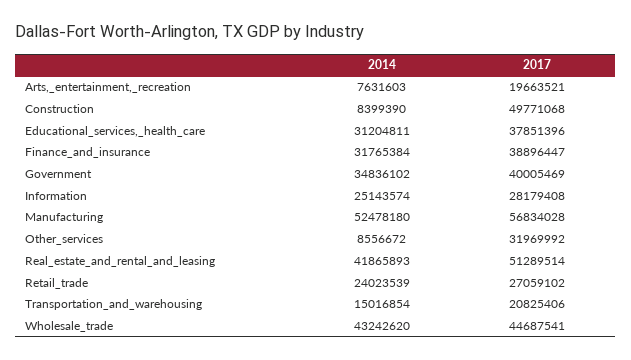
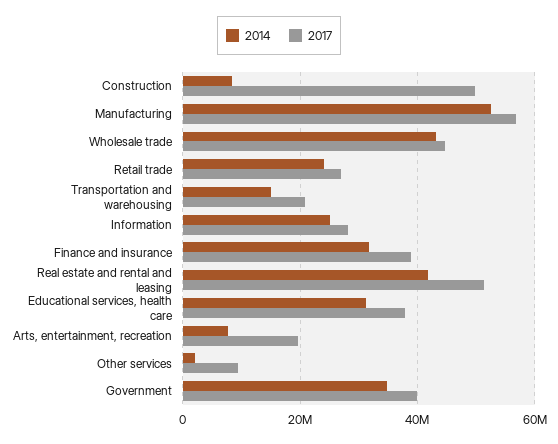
  {
    "2014": {
      "Arts,_entertainment,_recreation": 7631603,
      "Construction": 8399390,
      "Educational_services,_health_care": 31204811,
      "Finance_and_insurance": 31765384,
      "Government": 34836102,
      "Information": 25143574,
      "Manufacturing": 52478180,
-     "Other_services": 8556672,
+     "Other_services": 2000000,
      "Real_estate_and_rental_and_leasing": 41865893,
      "Retail_trade": 24023539,
      "Transportation_and_warehousing": 15016854,
      "Wholesale_trade": 43242620
    },
    "2017": {
      "Arts,_entertainment,_recreation": 19663521,
      "Construction": 49771068,
      "Educational_services,_health_care": 37851396,
      "Finance_and_insurance": 38896447,
      "Government": 40005469,
      "Information": 28179408,
      "Manufacturing": 56834028,
-     "Other_services": 31969992,
+     "Other_services": 10000000,
      "Real_estate_and_rental_and_leasing": 51289514,
      "Retail_trade": 27059102,
      "Transportation_and_warehousing": 20825406,
      "Wholesale_trade": 44687541
    }
  }

